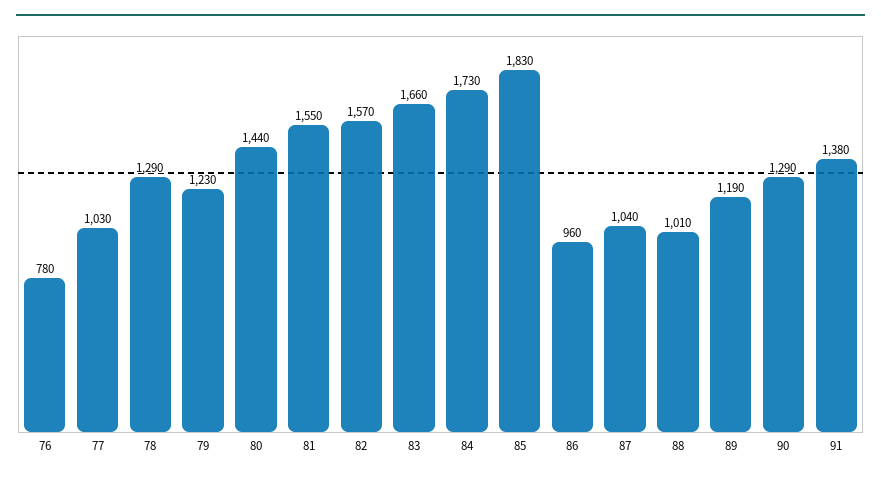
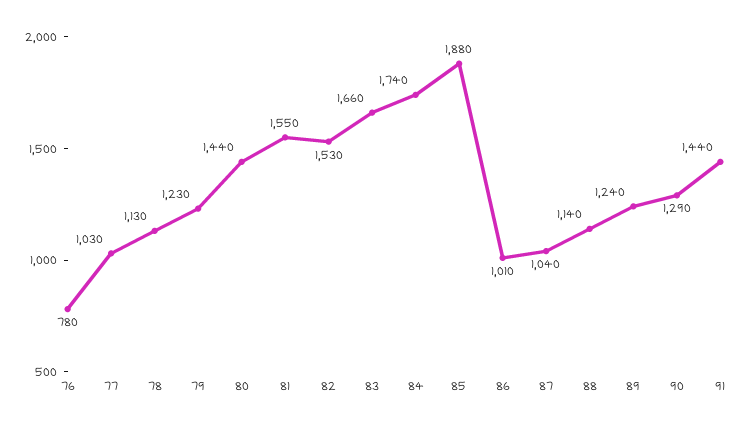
  {
    "76": 780,
    "77": 1030,
-   "78": 1290,
+   "78": 1130,
    "79": 1230,
    "80": 1440,
    "81": 1550,
-   "82": 1570,
+   "82": 1530,
    "83": 1660,
-   "84": 1730,
+   "84": 1740,
-   "85": 1830,
+   "85": 1880,
-   "86": 960,
+   "86": 1010,
    "87": 1040,
-   "88": 1010,
+   "88": 1140,
-   "89": 1190,
+   "89": 1240,
    "90": 1290,
-   "91": 1380
+   "91": 1440
  }

